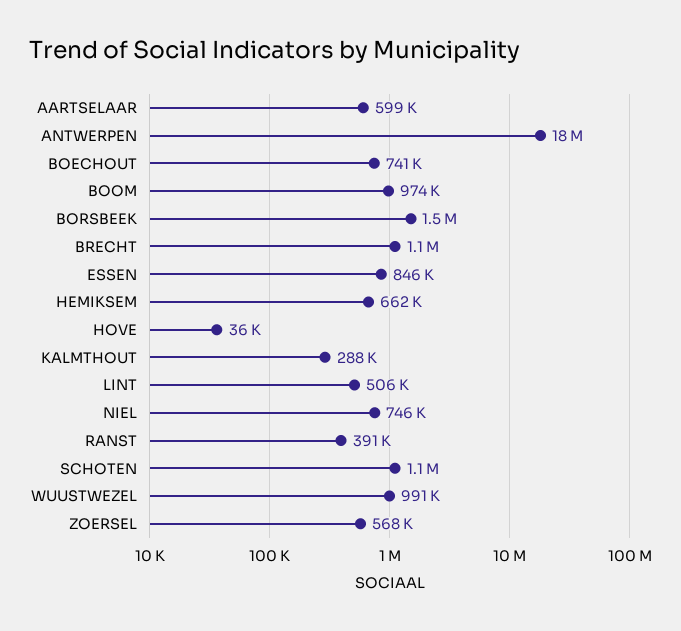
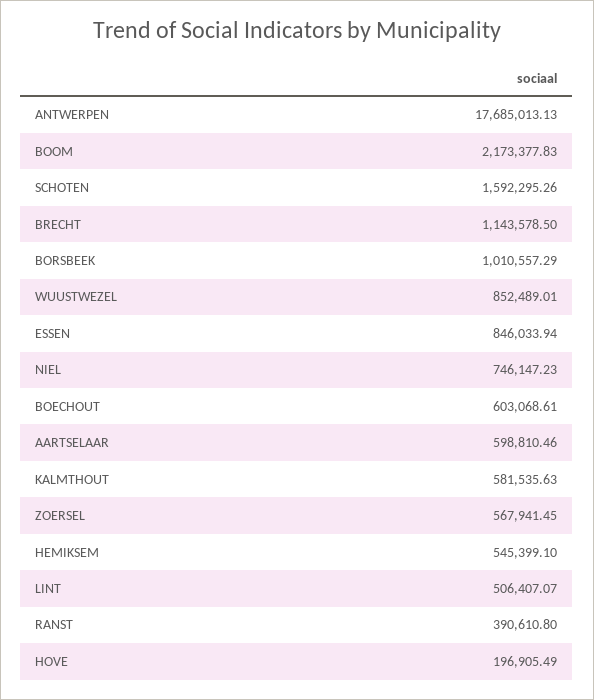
  {
    "AARTSELAAR": 598810.46,
    "ANTWERPEN": 17685013.13,
-   "BOECHOUT": 741000,
+   "BOECHOUT": 603068.61,
-   "BOOM": 974000,
+   "BOOM": 2173377.83,
-   "BORSBEEK": 1500000,
+   "BORSBEEK": 1010557.29,
    "BRECHT": 1143578.5,
    "ESSEN": 846033.94,
-   "HEMIKSEM": 662000,
+   "HEMIKSEM": 545399.1,
-   "HOVE": 36000,
+   "HOVE": 196905.49,
-   "KALMTHOUT": 288000,
+   "KALMTHOUT": 581535.63,
    "LINT": 506407.07,
    "NIEL": 746147.23,
    "RANST": 390610.8,
-   "SCHOTEN": 1100000,
+   "SCHOTEN": 1592295.26,
-   "WUUSTWEZEL": 991000,
+   "WUUSTWEZEL": 852489.01,
    "ZOERSEL": 567941.45
  }

